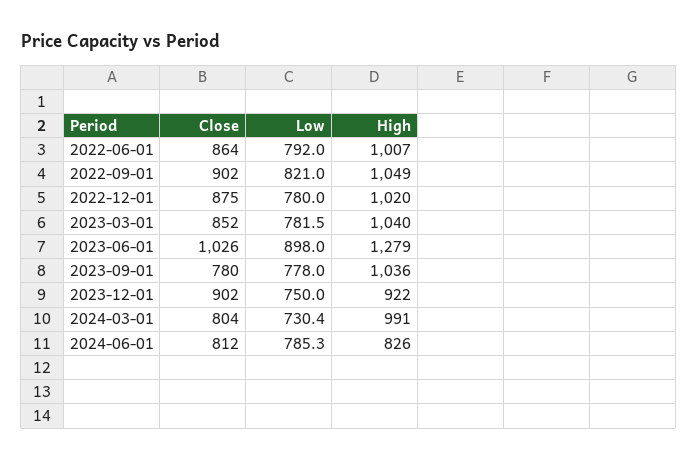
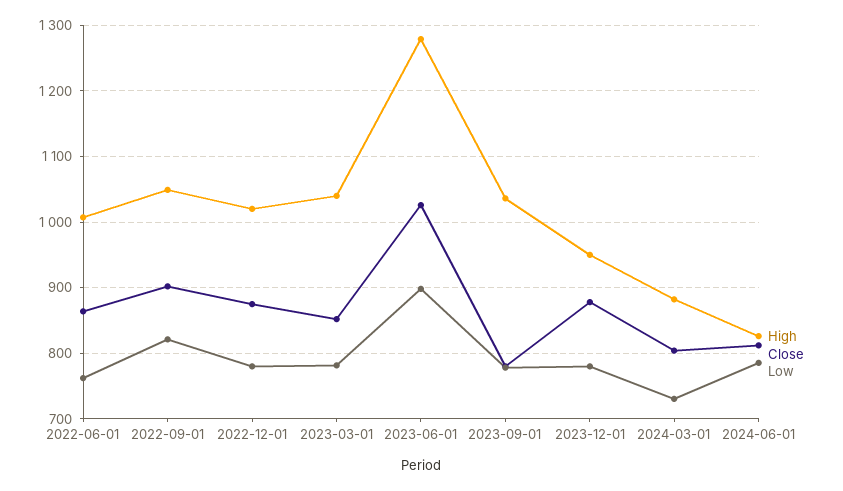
  {
    "Close": {
      "2022-06-01": 864,
      "2022-09-01": 902,
      "2022-12-01": 875,
      "2023-03-01": 852,
      "2023-06-01": 1026,
      "2023-09-01": 780,
-     "2023-12-01": 902,
+     "2023-12-01": 880,
      "2024-03-01": 804,
      "2024-06-01": 812
    },
    "Low": {
-     "2022-06-01": 792,
+     "2022-06-01": 760,
      "2022-09-01": 821,
      "2022-12-01": 780,
      "2023-03-01": 781.5,
      "2023-06-01": 898,
      "2023-09-01": 778,
-     "2023-12-01": 750,
+     "2023-12-01": 780,
      "2024-03-01": 730.4,
      "2024-06-01": 785.3
    },
    "High": {
      "2022-06-01": 1007,
      "2022-09-01": 1049,
      "2022-12-01": 1020,
      "2023-03-01": 1040,
      "2023-06-01": 1279,
      "2023-09-01": 1036,
-     "2023-12-01": 922,
+     "2023-12-01": 950,
-     "2024-03-01": 991,
+     "2024-03-01": 880,
      "2024-06-01": 826
    }
  }

